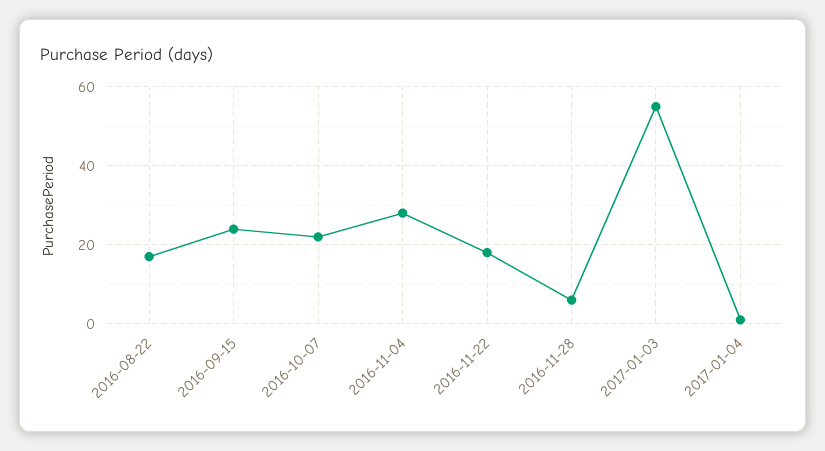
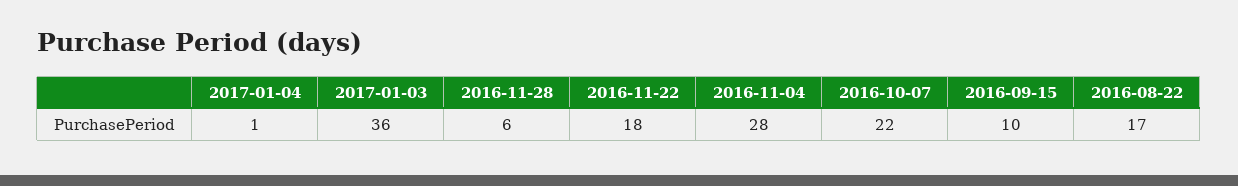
  {
    "2016-08-22": 17,
-   "2016-09-15": 25,
+   "2016-09-15": 10,
    "2016-10-07": 22,
    "2016-11-04": 28,
    "2016-11-22": 18,
    "2016-11-28": 6,
-   "2017-01-03": 55,
+   "2017-01-03": 36,
    "2017-01-04": 1
  }

